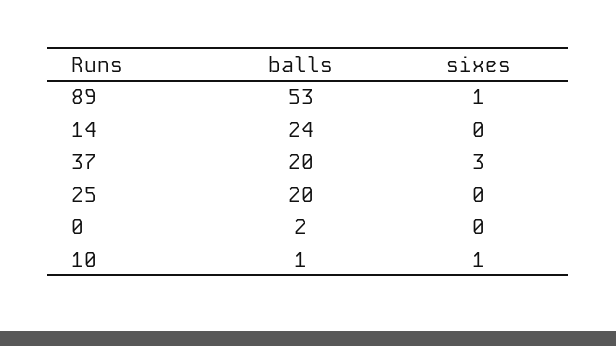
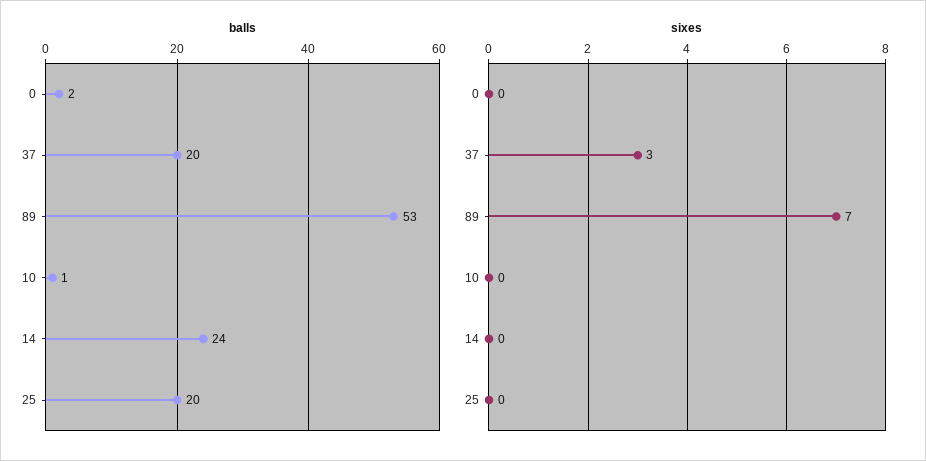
  {
    "balls": {
      "89": 53,
      "14": 24,
      "37": 20,
      "25": 20,
      "0": 2,
      "10": 1
    },
    "sixes": {
-     "89": 1,
+     "89": 7,
      "14": 0,
      "37": 3,
      "25": 0,
      "0": 0,
-     "10": 1
+     "10": 0
    }
  }

